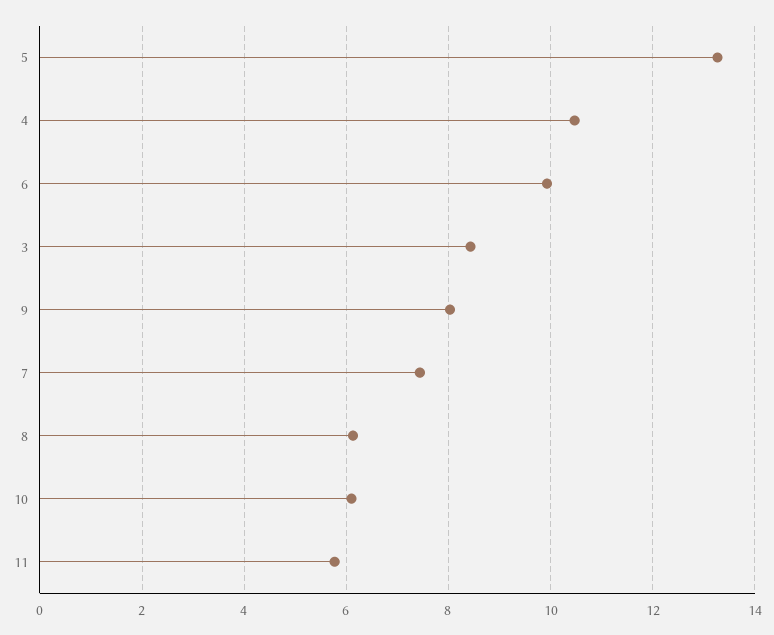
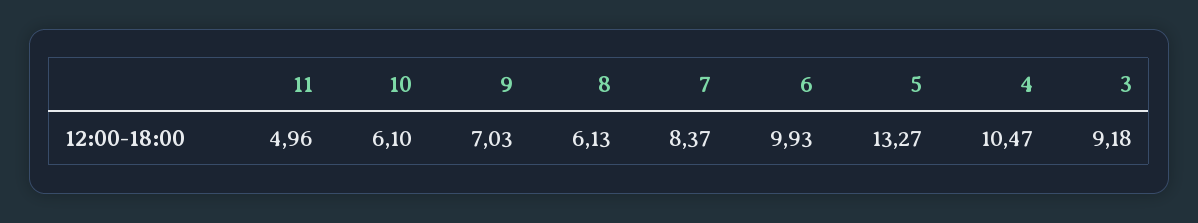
  {
    "5": 13.27,
    "4": 10.47,
    "6": 9.93,
-   "3": 8.4,
+   "3": 9.18,
-   "9": 8,
+   "9": 7.03,
-   "7": 7.4,
+   "7": 8.37,
    "8": 6.13,
    "10": 6.1,
-   "11": 5.8
+   "11": 4.96
  }

